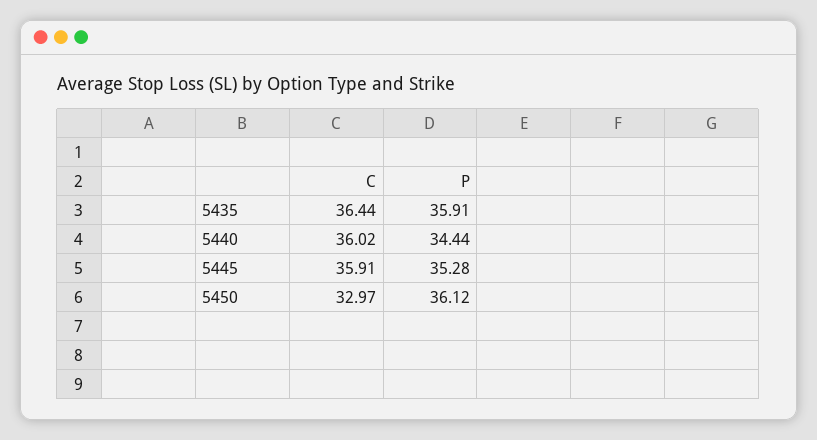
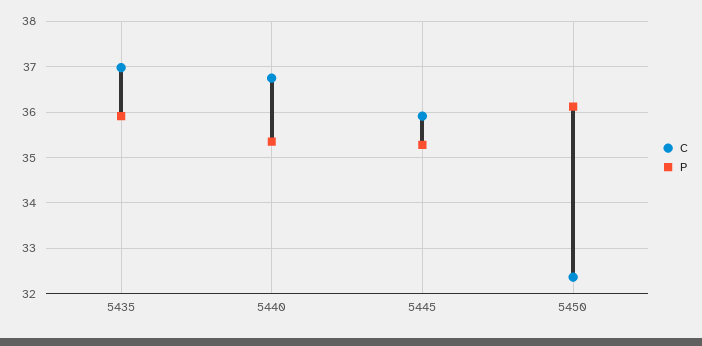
  {
    "C": {
-     "5435": 36.44,
+     "5435": 37,
-     "5440": 36.02,
+     "5440": 36.8,
      "5445": 35.91,
-     "5450": 32.97
+     "5450": 32.4
    },
    "P": {
      "5435": 35.91,
-     "5440": 34.44,
+     "5440": 35.4,
      "5445": 35.28,
      "5450": 36.12
    }
  }

